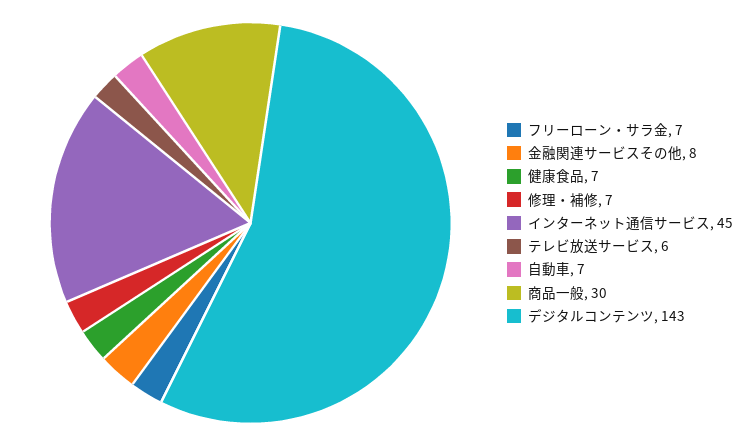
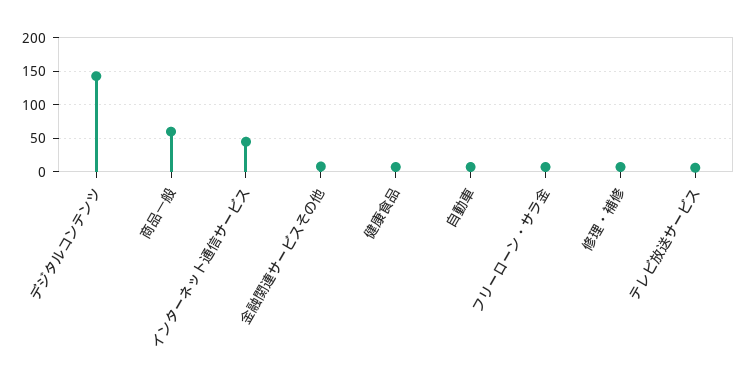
  {
    "フリーローン・サラ金": 7,
    "金融関連サービスその他": 8,
    "健康食品": 7,
    "修理・補修": 7,
    "インターネット通信サービス": 45,
    "テレビ放送サービス": 6,
    "自動車": 7,
-   "商品一般": 30,
+   "商品一般": 60,
    "デジタルコンテンツ": 143
  }

